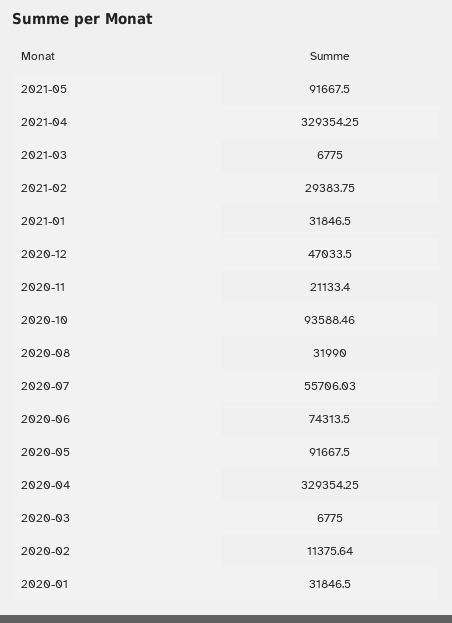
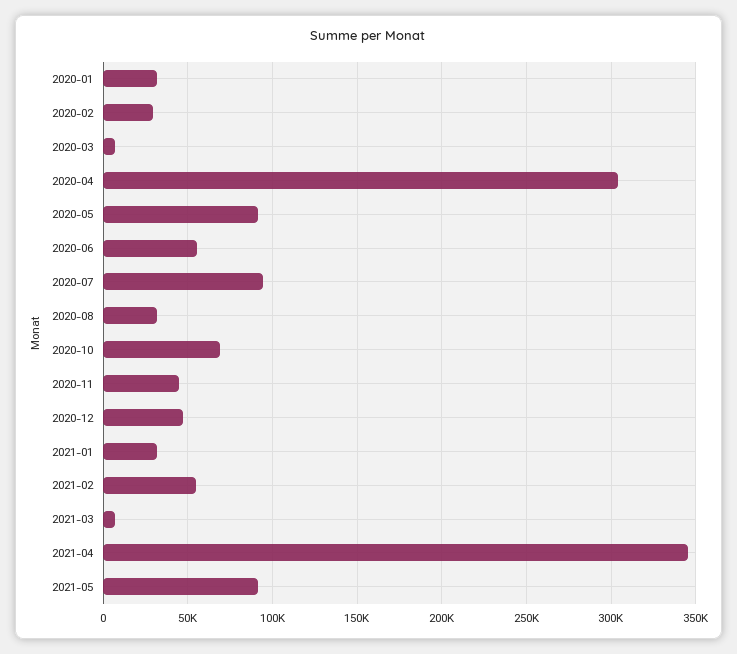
  {
    "2021-05": 91667.5,
-   "2021-04": 329354.25,
+   "2021-04": 345000,
    "2021-03": 6775,
-   "2021-02": 29383.75,
+   "2021-02": 55000,
    "2021-01": 31846.5,
    "2020-12": 47033.5,
-   "2020-11": 21133.4,
+   "2020-11": 45000,
-   "2020-10": 93588.46,
+   "2020-10": 70000,
    "2020-08": 31990,
-   "2020-07": 55706.03,
+   "2020-07": 95000,
-   "2020-06": 74313.5,
+   "2020-06": 55000,
    "2020-05": 91667.5,
-   "2020-04": 329354.25,
+   "2020-04": 305000,
    "2020-03": 6775,
-   "2020-02": 11375.64,
+   "2020-02": 30000,
    "2020-01": 31846.5
  }

